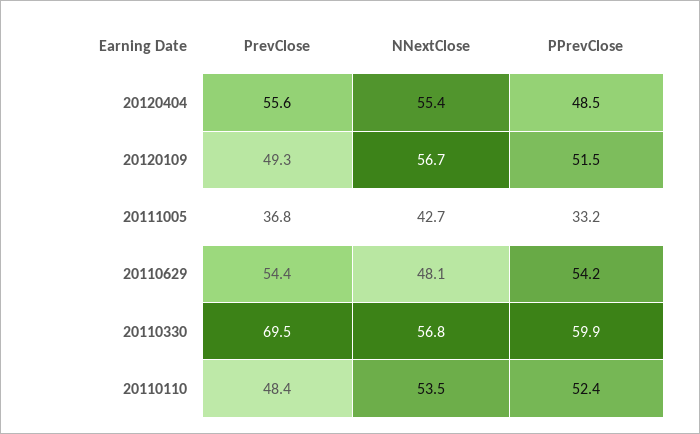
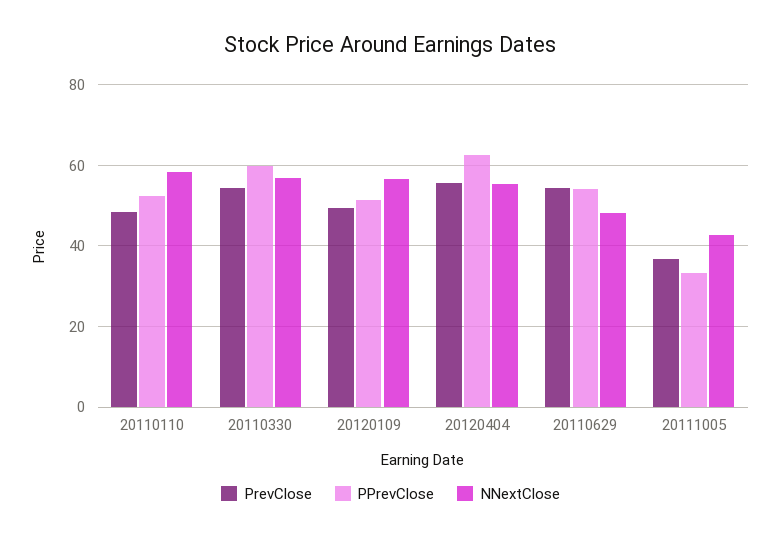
  {
    "PrevClose": {
      "20120404": 55.6,
      "20120109": 49.3,
      "20111005": 36.8,
      "20110629": 54.4,
-     "20110330": 69.5,
+     "20110330": 54,
      "20110110": 48.4
    },
    "NNextClose": {
      "20120404": 55.4,
      "20120109": 56.7,
      "20111005": 42.7,
      "20110629": 48.1,
      "20110330": 56.8,
-     "20110110": 53.5
+     "20110110": 58
    },
    "PPrevClose": {
-     "20120404": 48.5,
+     "20120404": 62,
      "20120109": 51.5,
      "20111005": 33.2,
      "20110629": 54.2,
      "20110330": 59.9,
      "20110110": 52.4
    }
  }

